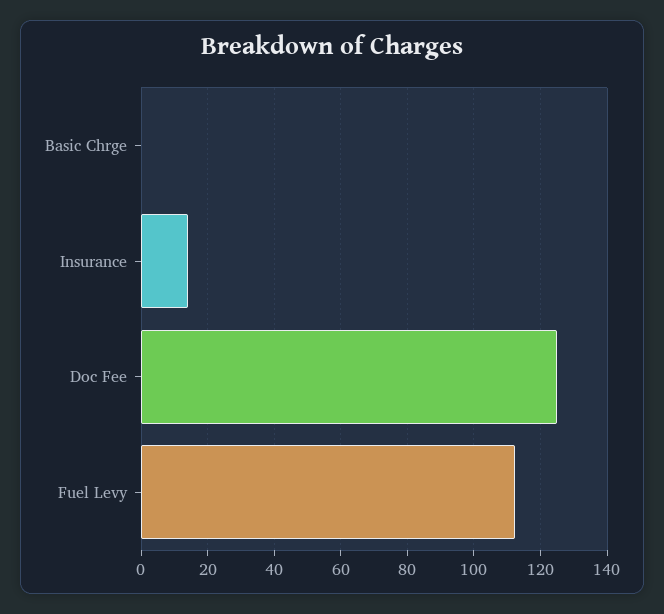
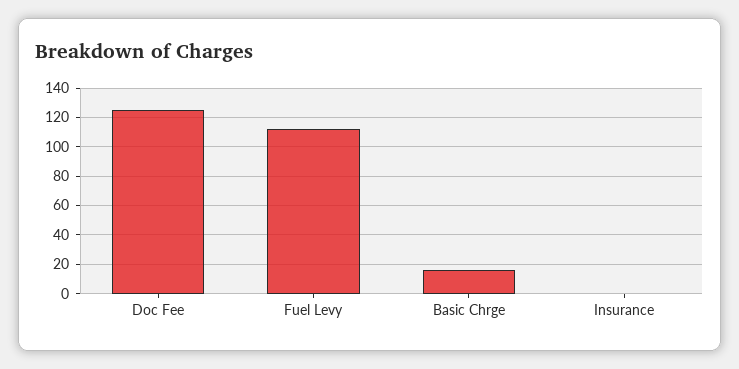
  {
-   "Basic Chrge": 0,
+   "Basic Chrge": 15,
-   "Insurance": 14,
+   "Insurance": 0,
    "Doc Fee": 126,
    "Fuel Levy": 112
  }

